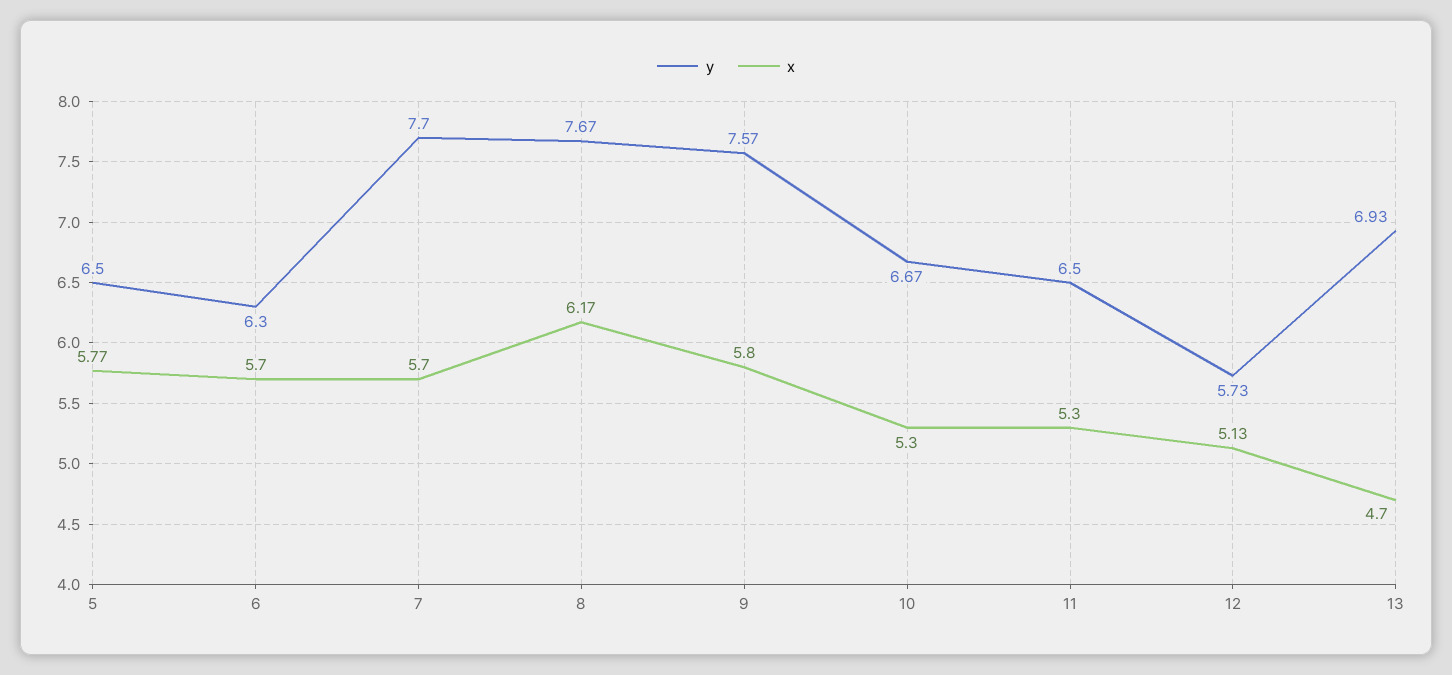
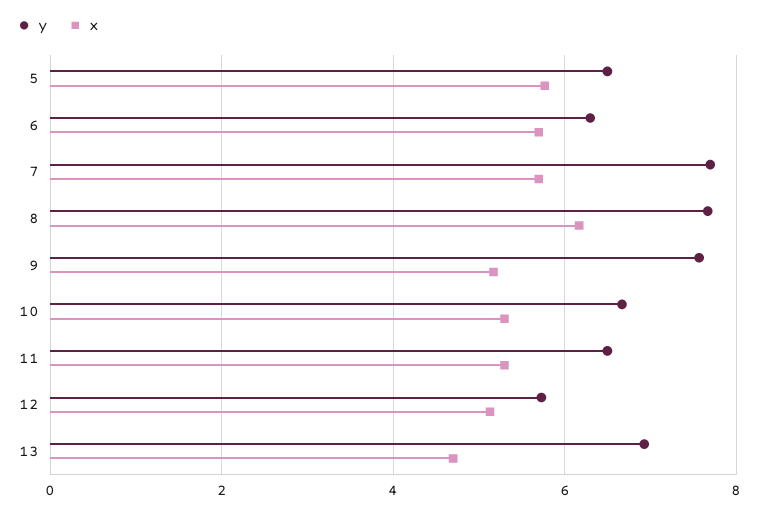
  {
    "y": {
      "5": 6.5,
      "6": 6.3,
      "7": 7.7,
      "8": 7.67,
      "9": 7.57,
      "10": 6.67,
      "11": 6.5,
      "12": 5.73,
      "13": 6.93
    },
    "x": {
      "5": 5.77,
      "6": 5.7,
      "7": 5.7,
      "8": 6.17,
-     "9": 5.8,
+     "9": 5.2,
      "10": 5.3,
      "11": 5.3,
      "12": 5.13,
      "13": 4.7
    }
  }

